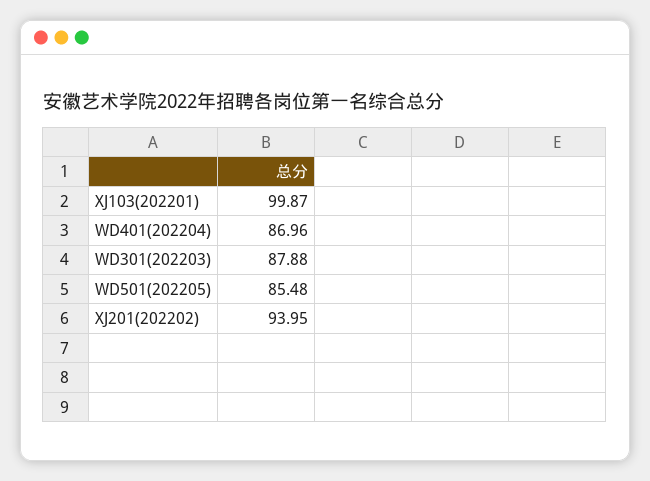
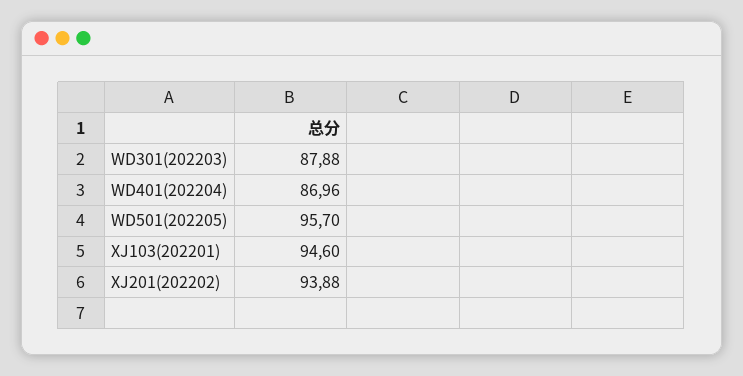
  {
-   "XJ103(202201)": 99.87,
+   "XJ103(202201)": 94.6,
    "WD401(202204)": 86.96,
    "WD301(202203)": 87.88,
-   "WD501(202205)": 85.48,
+   "WD501(202205)": 95.7,
-   "XJ201(202202)": 93.95
+   "XJ201(202202)": 93.88
  }

